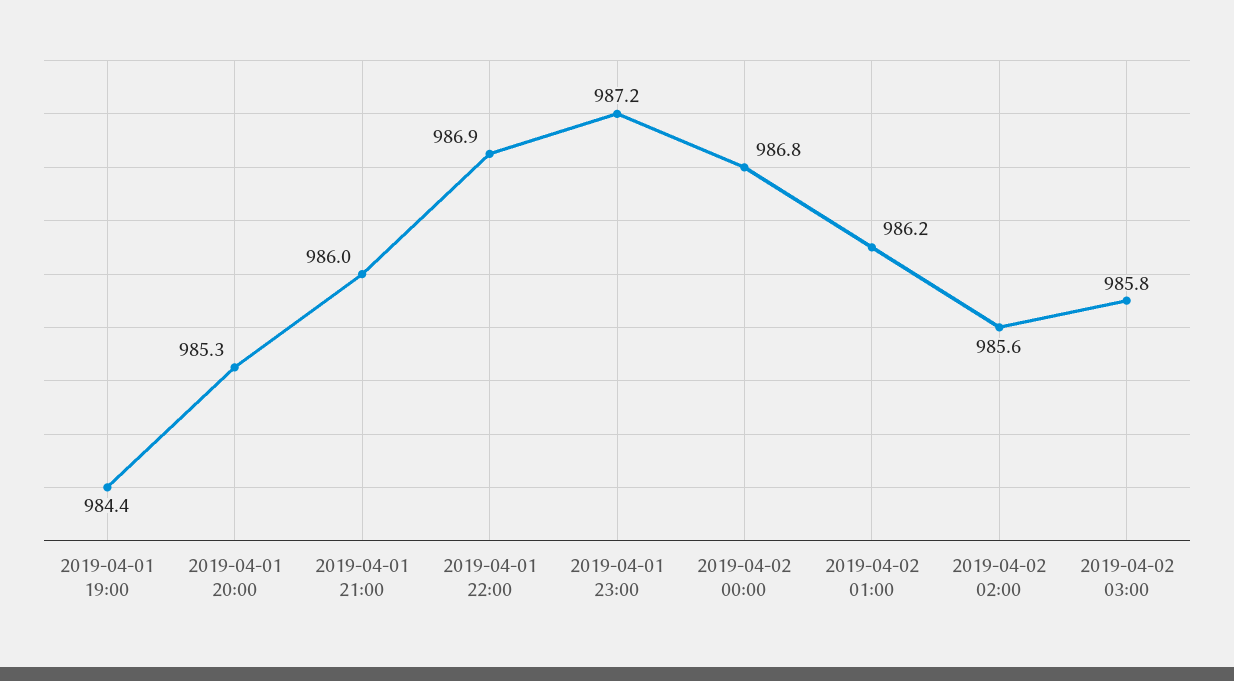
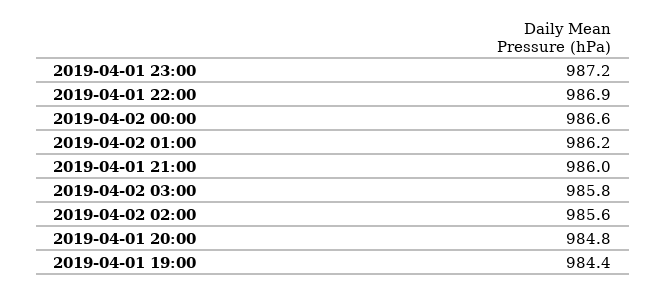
  {
    "2019-04-01 19:00": 984.4,
-   "2019-04-01 20:00": 985.3,
+   "2019-04-01 20:00": 984.8,
    "2019-04-01 21:00": 986,
    "2019-04-01 22:00": 986.9,
    "2019-04-01 23:00": 987.2,
-   "2019-04-02 00:00": 986.8,
+   "2019-04-02 00:00": 986.6,
    "2019-04-02 01:00": 986.2,
    "2019-04-02 02:00": 985.6,
    "2019-04-02 03:00": 985.8
  }

